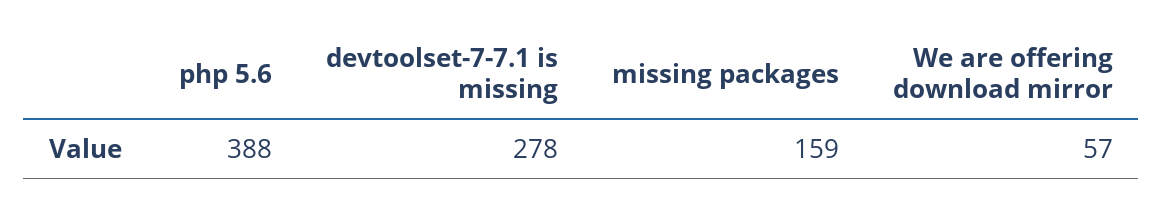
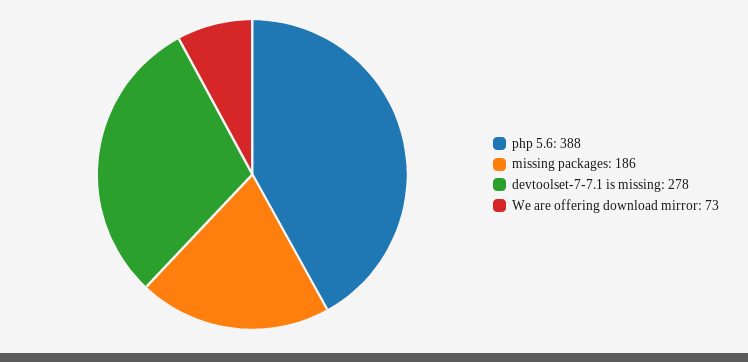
  {
    "php 5.6": 388,
    "devtoolset-7-7.1 is missing": 278,
-   "missing packages": 159,
+   "missing packages": 186,
-   "We are offering download mirror": 57
+   "We are offering download mirror": 73
  }

